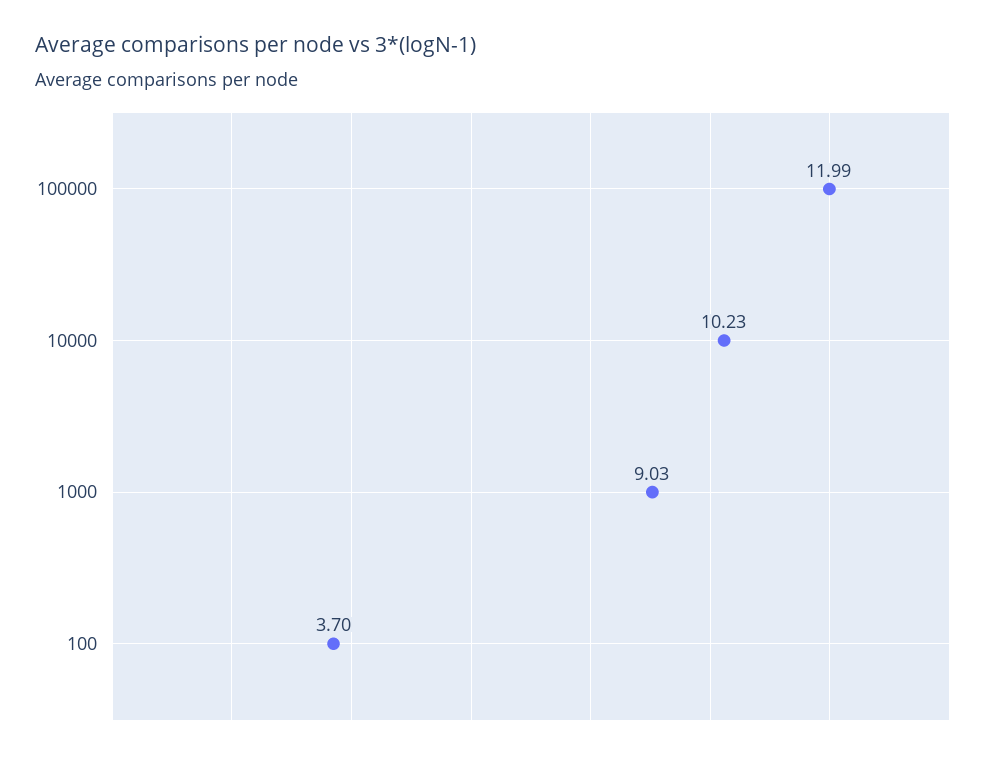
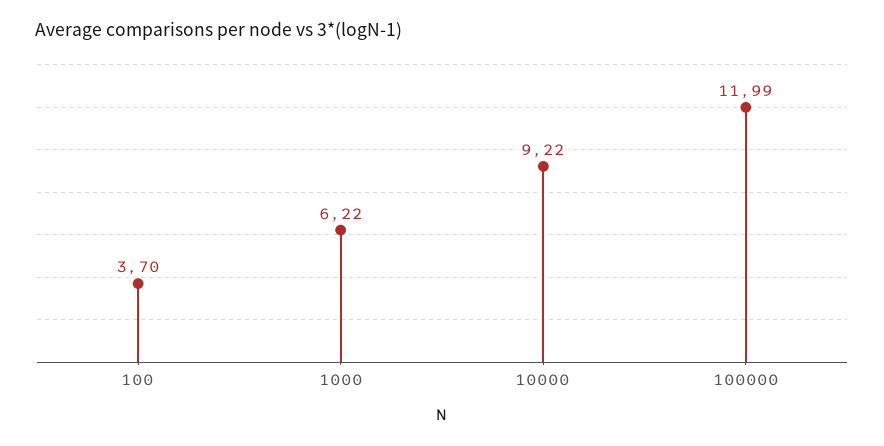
  {
    "100000": 11.99,
-   "10000": 10.23,
+   "10000": 9.22,
-   "1000": 9.03,
+   "1000": 6.22,
    "100": 3.7
  }

